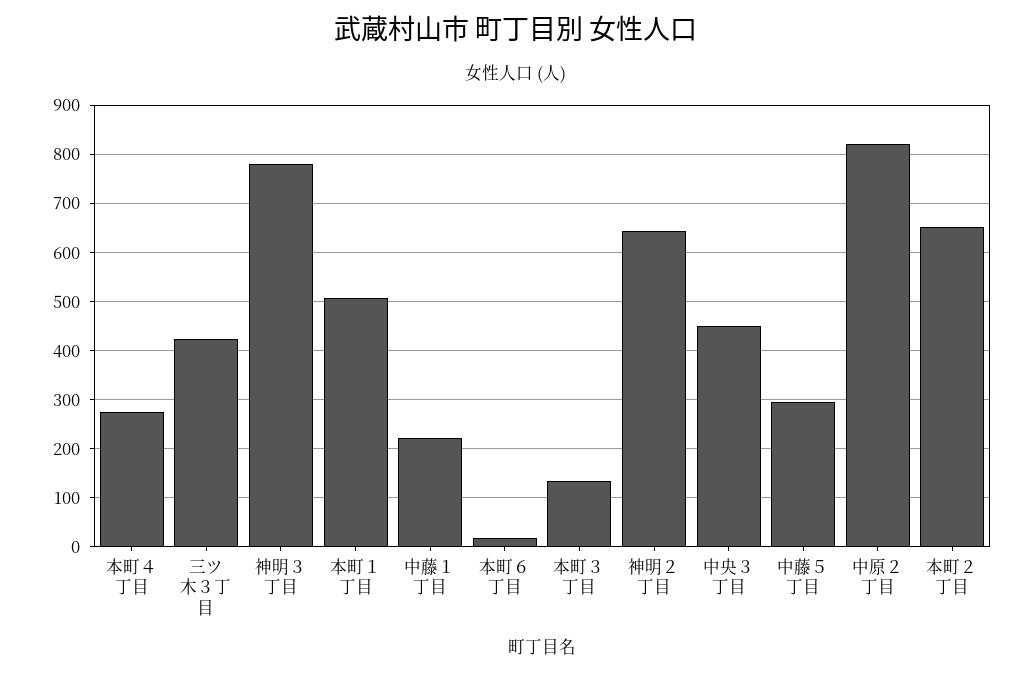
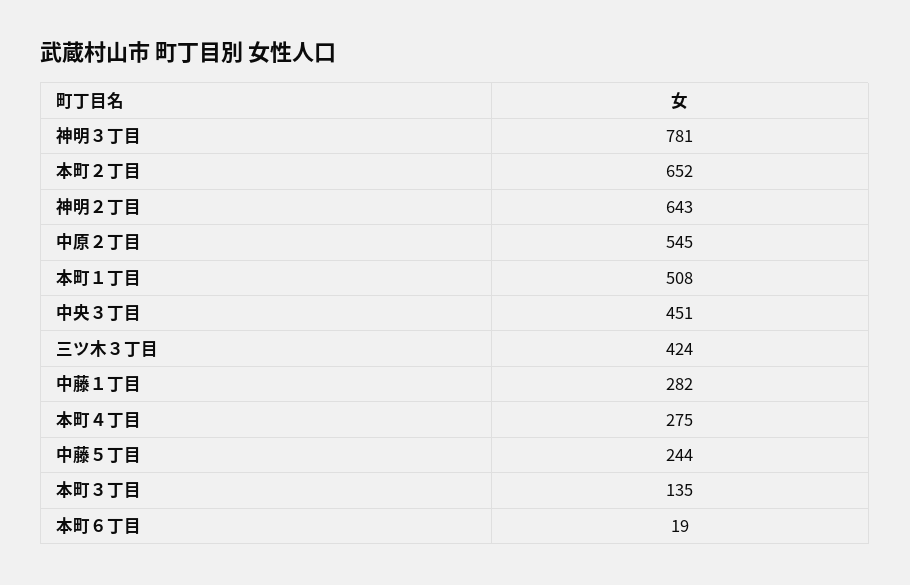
  {
    "本町４丁目": 275,
    "三ツ木３丁目": 424,
    "神明３丁目": 781,
    "本町１丁目": 508,
-   "中藤１丁目": 220,
+   "中藤１丁目": 282,
    "本町６丁目": 19,
    "本町３丁目": 135,
    "神明２丁目": 643,
    "中央３丁目": 451,
-   "中藤５丁目": 300,
+   "中藤５丁目": 244,
-   "中原２丁目": 820,
+   "中原２丁目": 545,
    "本町２丁目": 652
  }

